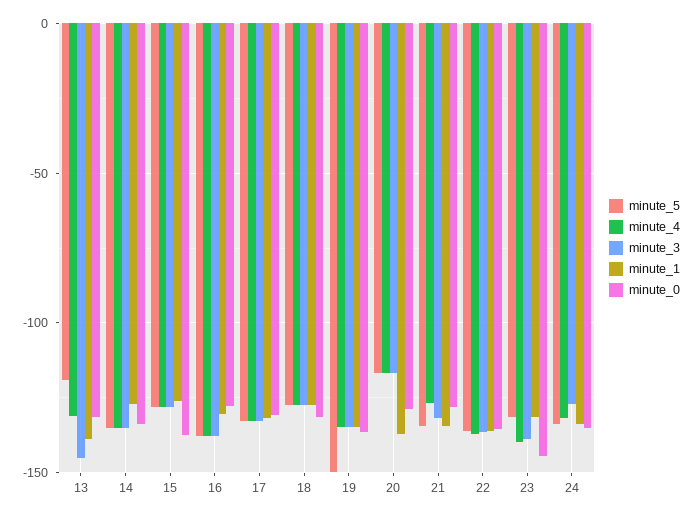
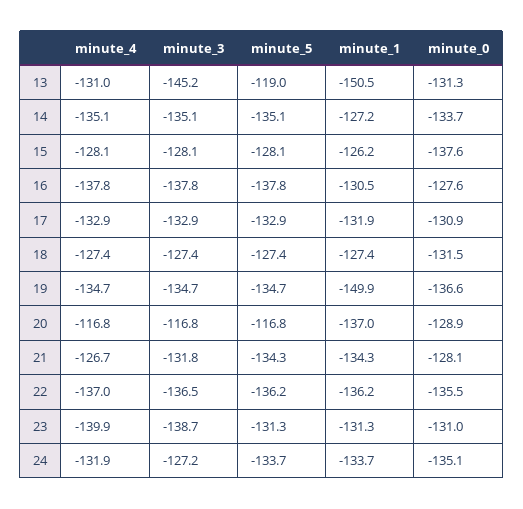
  {
    "minute_5": {
      "13": -119,
      "14": -135.1,
      "15": -128.1,
      "16": -137.8,
      "17": -132.9,
      "18": -127.4,
-     "19": -150,
+     "19": -134.7,
      "20": -116.8,
      "21": -134.3,
      "22": -136.2,
      "23": -131.3,
      "24": -133.7
    },
    "minute_4": {
      "13": -131,
      "14": -135.1,
      "15": -128.1,
      "16": -137.8,
      "17": -132.9,
      "18": -127.4,
      "19": -134.7,
      "20": -116.8,
      "21": -126.7,
      "22": -137,
      "23": -139.9,
      "24": -131.9
    },
    "minute_3": {
      "13": -145.2,
      "14": -135.1,
      "15": -128.1,
      "16": -137.8,
      "17": -132.9,
      "18": -127.4,
      "19": -134.7,
      "20": -116.8,
      "21": -131.8,
      "22": -136.5,
      "23": -138.7,
      "24": -127.2
    },
    "minute_1": {
-     "13": -140,
+     "13": -150.5,
      "14": -127.2,
      "15": -126.2,
      "16": -130.5,
      "17": -131.9,
      "18": -127.4,
-     "19": -135,
+     "19": -149.9,
      "20": -137,
      "21": -134.3,
      "22": -136.2,
      "23": -131.3,
      "24": -133.7
    },
    "minute_0": {
      "13": -131.3,
      "14": -133.7,
      "15": -137.6,
      "16": -127.6,
      "17": -130.9,
      "18": -131.5,
      "19": -136.6,
      "20": -128.9,
      "21": -128.1,
      "22": -135.5,
-     "23": -145,
+     "23": -131,
      "24": -135.1
    }
  }

